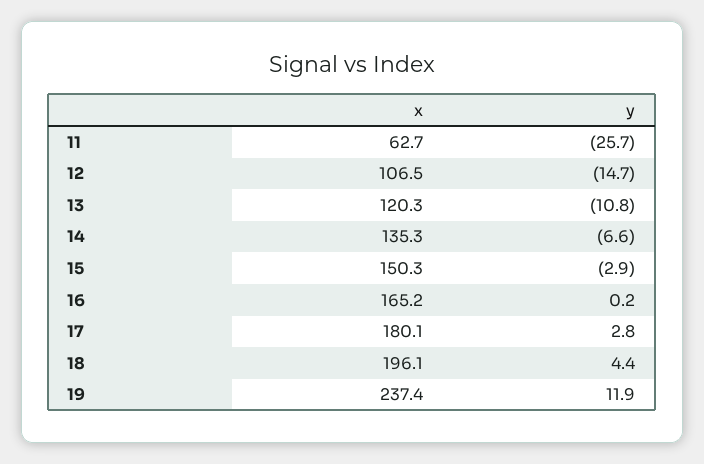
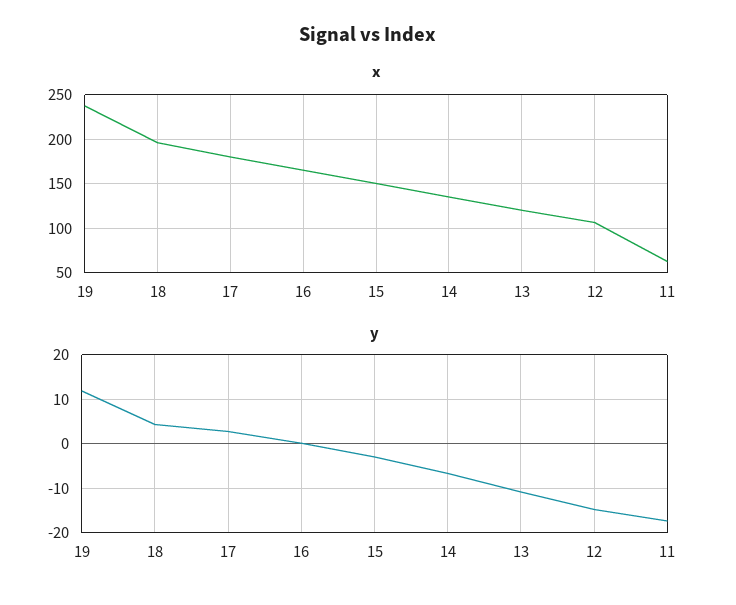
  {
    "x": {
      "11": 62.7,
      "12": 106.5,
      "13": 120.3,
      "14": 135.3,
      "15": 150.3,
      "16": 165.2,
      "17": 180.1,
      "18": 196.1,
      "19": 237.4
    },
    "y": {
-     "11": -25.7,
+     "11": -18,
      "12": -14.7,
      "13": -10.8,
      "14": -6.6,
      "15": -2.9,
      "16": 0.2,
      "17": 2.8,
      "18": 4.4,
      "19": 11.9
    }
  }

